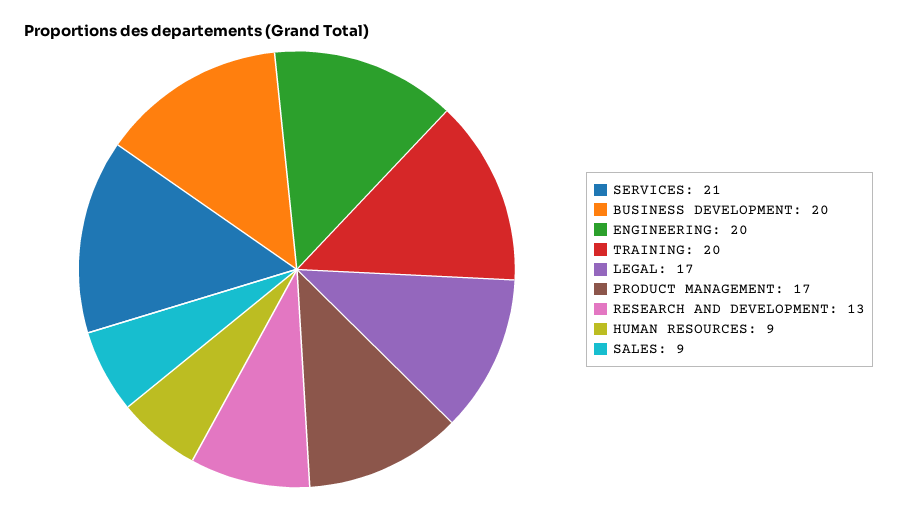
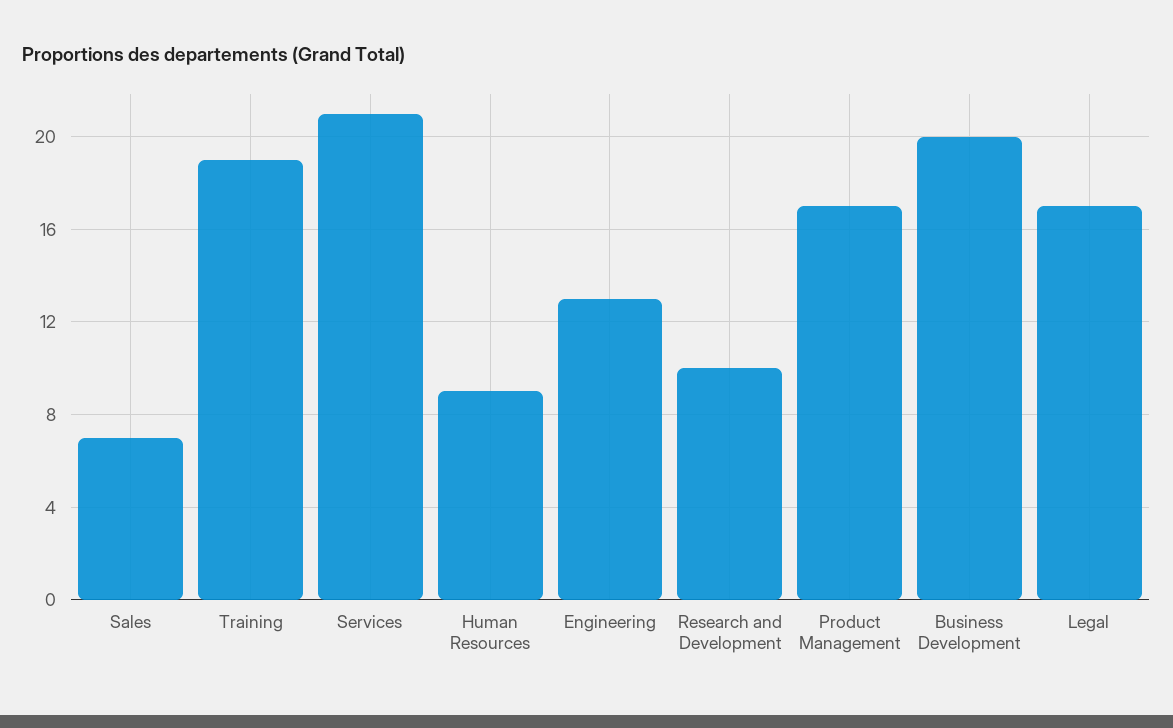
  {
    "SERVICES": 21,
    "BUSINESS DEVELOPMENT": 20,
-   "ENGINEERING": 20,
+   "ENGINEERING": 13,
-   "TRAINING": 20,
+   "TRAINING": 19,
    "LEGAL": 17,
    "PRODUCT MANAGEMENT": 17,
-   "RESEARCH AND DEVELOPMENT": 13,
+   "RESEARCH AND DEVELOPMENT": 10,
    "HUMAN RESOURCES": 9,
-   "SALES": 9
+   "SALES": 7
  }

